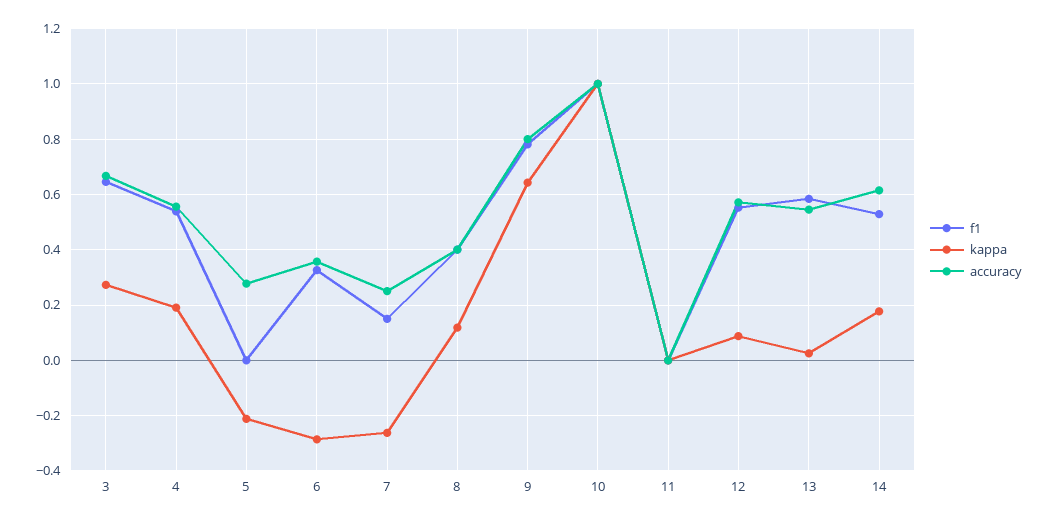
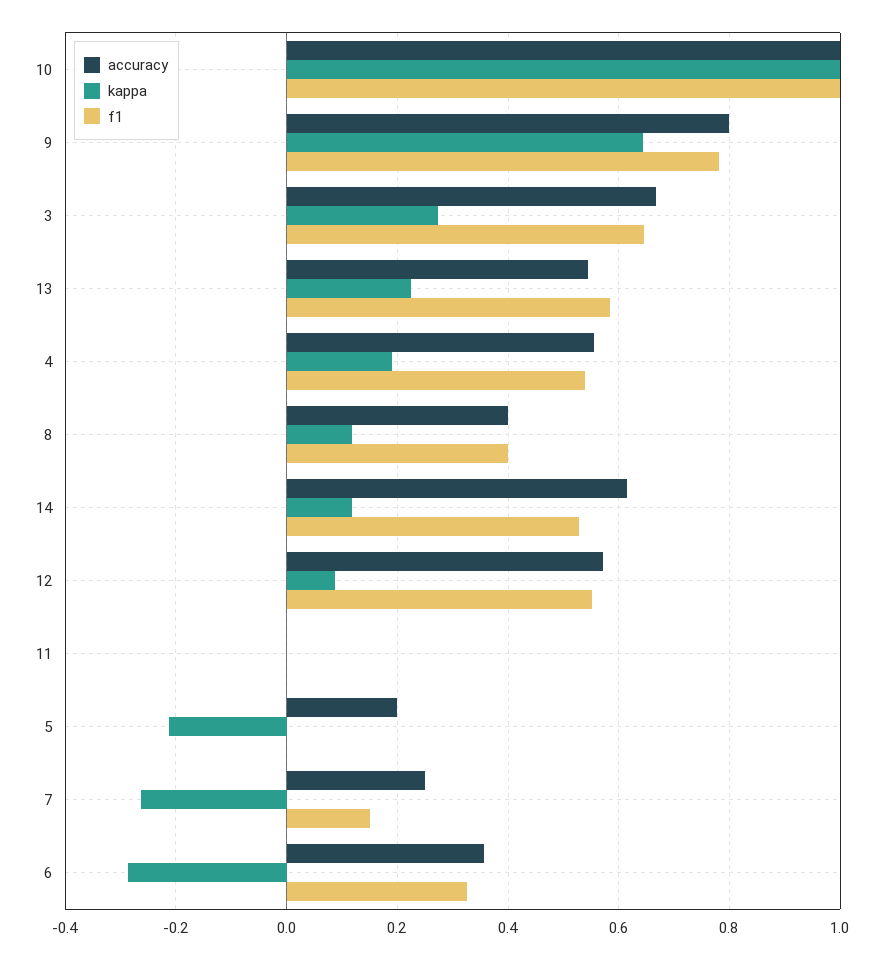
  {
    "f1": {
      "3": 0.64,
      "4": 0.54,
      "5": 0,
      "6": 0.32,
      "7": 0.16,
      "8": 0.4,
      "9": 0.78,
      "10": 1,
      "11": 0,
      "12": 0.56,
      "13": 0.58,
      "14": 0.52
    },
    "kappa": {
      "3": 0.28,
      "4": 0.2,
      "5": -0.22,
      "6": -0.28,
      "7": -0.26,
      "8": 0.12,
      "9": 0.64,
      "10": 1,
      "11": 0,
      "12": 0.08,
-     "13": 0.025,
+     "13": 0.22,
-     "14": 0.175
+     "14": 0.12
    },
    "accuracy": {
      "3": 0.66,
      "4": 0.56,
-     "5": 0.275,
+     "5": 0.2,
      "6": 0.36,
      "7": 0.26,
      "8": 0.4,
      "9": 0.8,
      "10": 1,
      "11": 0,
      "12": 0.58,
      "13": 0.54,
      "14": 0.62
    }
  }

